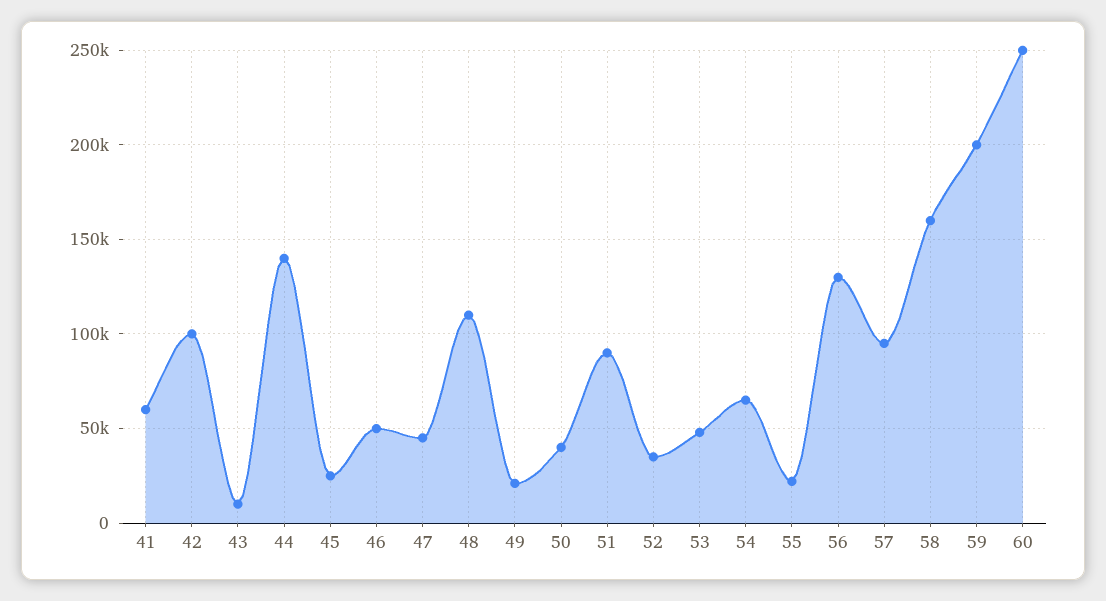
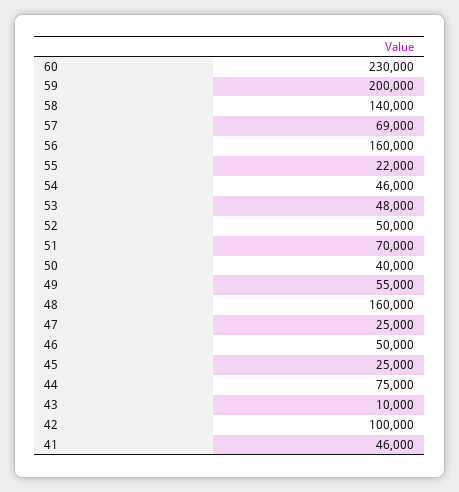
  {
-   "41": 60000,
+   "41": 46000,
    "42": 100000,
    "43": 10000,
-   "44": 140000,
+   "44": 75000,
    "45": 25000,
    "46": 50000,
-   "47": 45000,
+   "47": 25000,
-   "48": 110000,
+   "48": 160000,
-   "49": 20000,
+   "49": 55000,
    "50": 40000,
-   "51": 90000,
+   "51": 70000,
-   "52": 35000,
+   "52": 50000,
    "53": 48000,
-   "54": 65000,
+   "54": 46000,
    "55": 22000,
-   "56": 130000,
+   "56": 160000,
-   "57": 95000,
+   "57": 69000,
-   "58": 160000,
+   "58": 140000,
    "59": 200000,
-   "60": 250000
+   "60": 230000
  }

